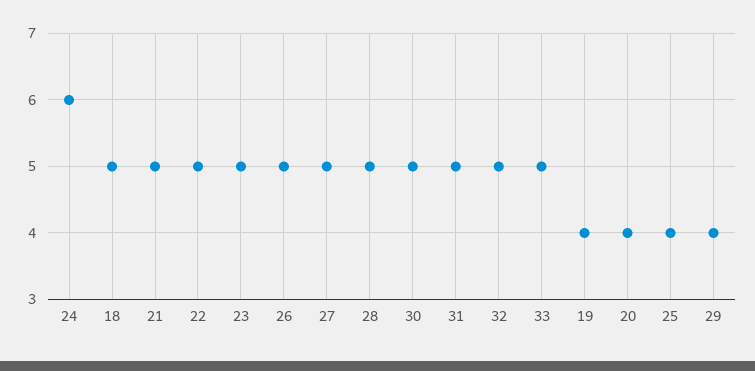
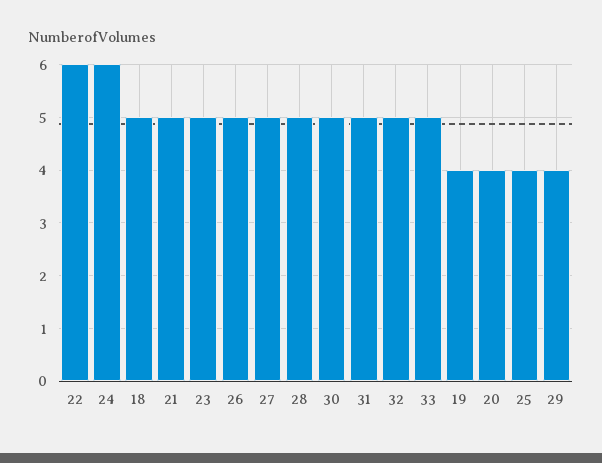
  {
    "24": 6,
    "18": 5,
    "21": 5,
-   "22": 5,
+   "22": 6,
    "23": 5,
    "26": 5,
    "27": 5,
    "28": 5,
    "30": 5,
    "31": 5,
    "32": 5,
    "33": 5,
    "19": 4,
    "20": 4,
    "25": 4,
    "29": 4
  }

